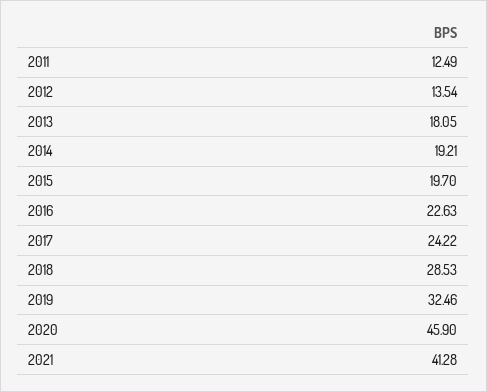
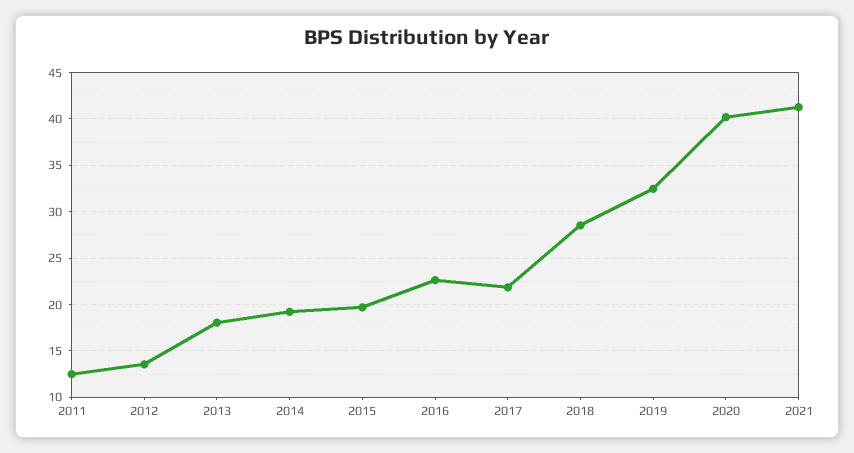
  {
    "2011": 12.49,
    "2012": 13.54,
    "2013": 18.05,
    "2014": 19.21,
    "2015": 19.7,
    "2016": 22.63,
-   "2017": 24.22,
+   "2017": 22,
    "2018": 28.53,
    "2019": 32.46,
-   "2020": 45.9,
+   "2020": 40,
    "2021": 41.28
  }

